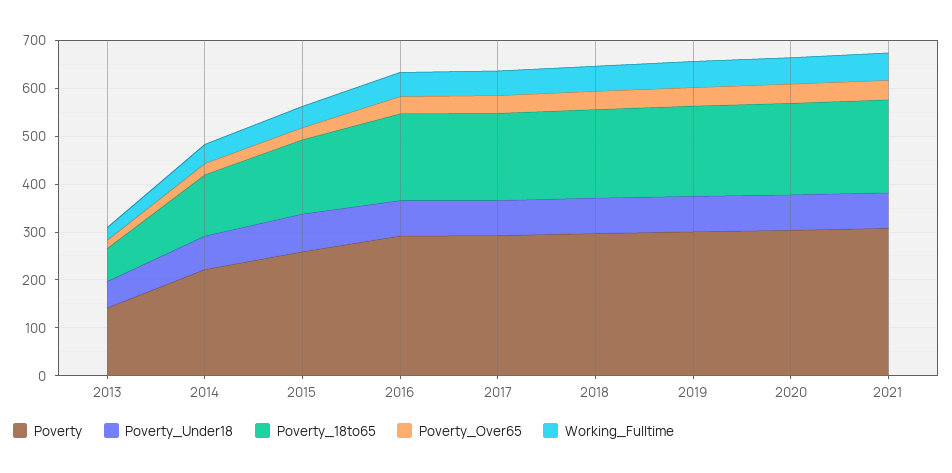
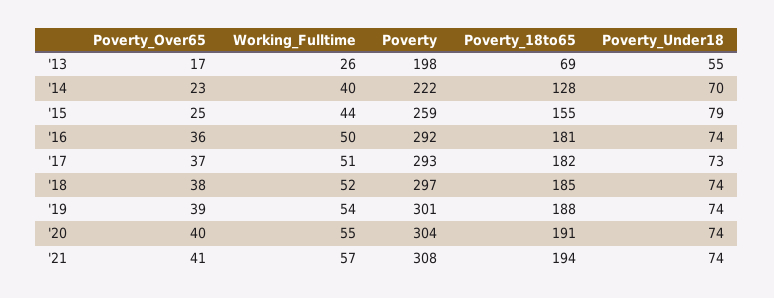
  {
    "Poverty": {
-     "2013": 140,
+     "2013": 198,
      "2014": 222,
      "2015": 259,
      "2016": 292,
      "2017": 293,
      "2018": 297,
      "2019": 301,
      "2020": 304,
      "2021": 308
    },
    "Poverty_Under18": {
      "2013": 55,
      "2014": 70,
      "2015": 79,
      "2016": 74,
      "2017": 73,
      "2018": 74,
      "2019": 74,
      "2020": 74,
      "2021": 74
    },
    "Poverty_18to65": {
      "2013": 69,
      "2014": 128,
      "2015": 155,
      "2016": 181,
      "2017": 182,
      "2018": 185,
      "2019": 188,
      "2020": 191,
      "2021": 194
    },
    "Poverty_Over65": {
      "2013": 17,
      "2014": 23,
      "2015": 25,
      "2016": 36,
      "2017": 37,
      "2018": 38,
      "2019": 39,
      "2020": 40,
      "2021": 41
    },
    "Working_Fulltime": {
      "2013": 26,
      "2014": 40,
      "2015": 44,
      "2016": 50,
      "2017": 51,
      "2018": 52,
      "2019": 54,
      "2020": 55,
      "2021": 57
    }
  }

